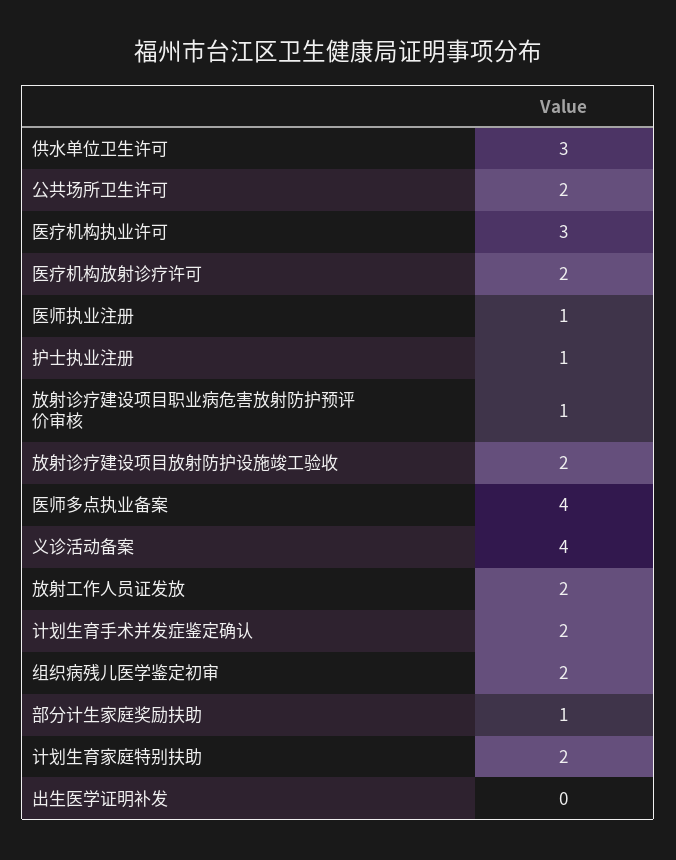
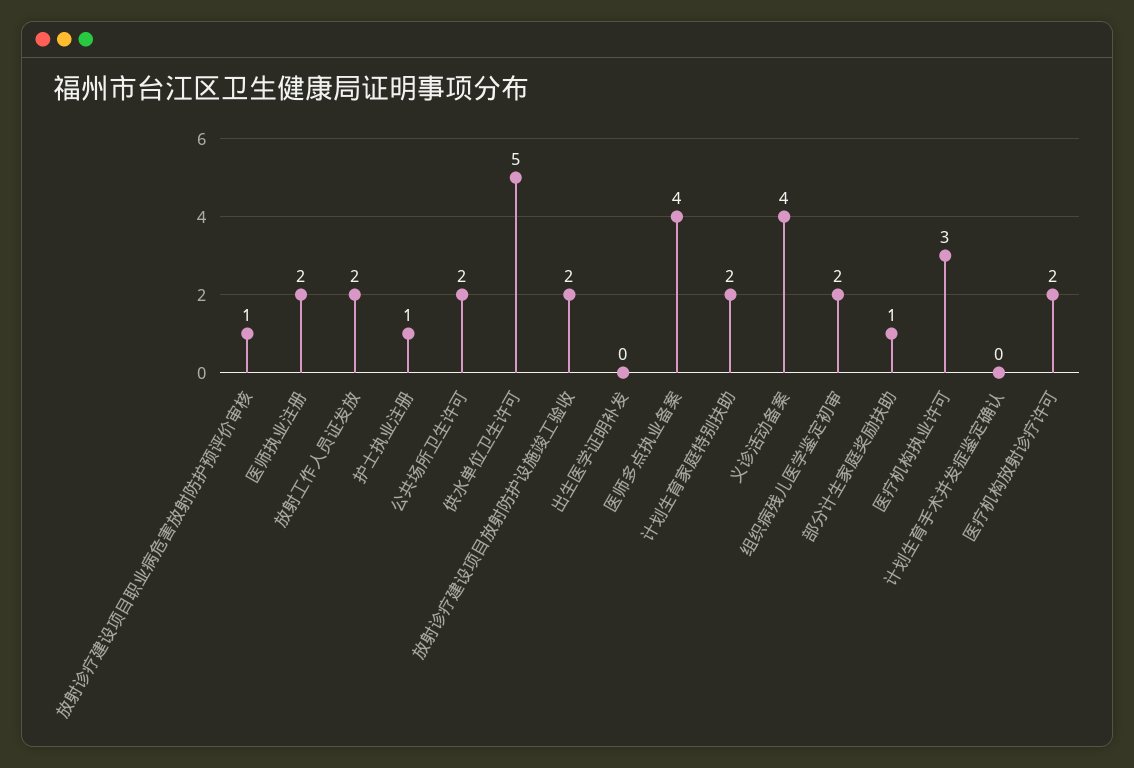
  {
-   "供水单位卫生许可": 3,
+   "供水单位卫生许可": 5,
    "公共场所卫生许可": 2,
    "医疗机构执业许可": 3,
    "医疗机构放射诊疗许可": 2,
-   "医师执业注册": 1,
+   "医师执业注册": 2,
    "护士执业注册": 1,
    "放射诊疗建设项目职业病危害放射防护预评价审核": 1,
    "放射诊疗建设项目放射防护设施竣工验收": 2,
    "医师多点执业备案": 4,
    "义诊活动备案": 4,
    "放射工作人员证发放": 2,
-   "计划生育手术并发症鉴定确认": 2,
+   "计划生育手术并发症鉴定确认": 0,
    "组织病残儿医学鉴定初审": 2,
    "部分计生家庭奖励扶助": 1,
    "计划生育家庭特别扶助": 2,
    "出生医学证明补发": 0
  }

